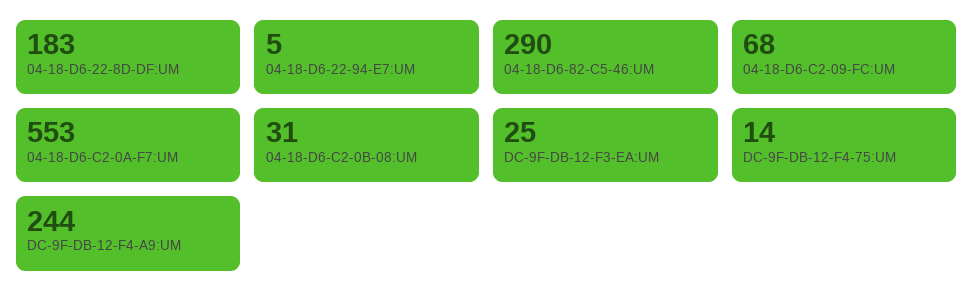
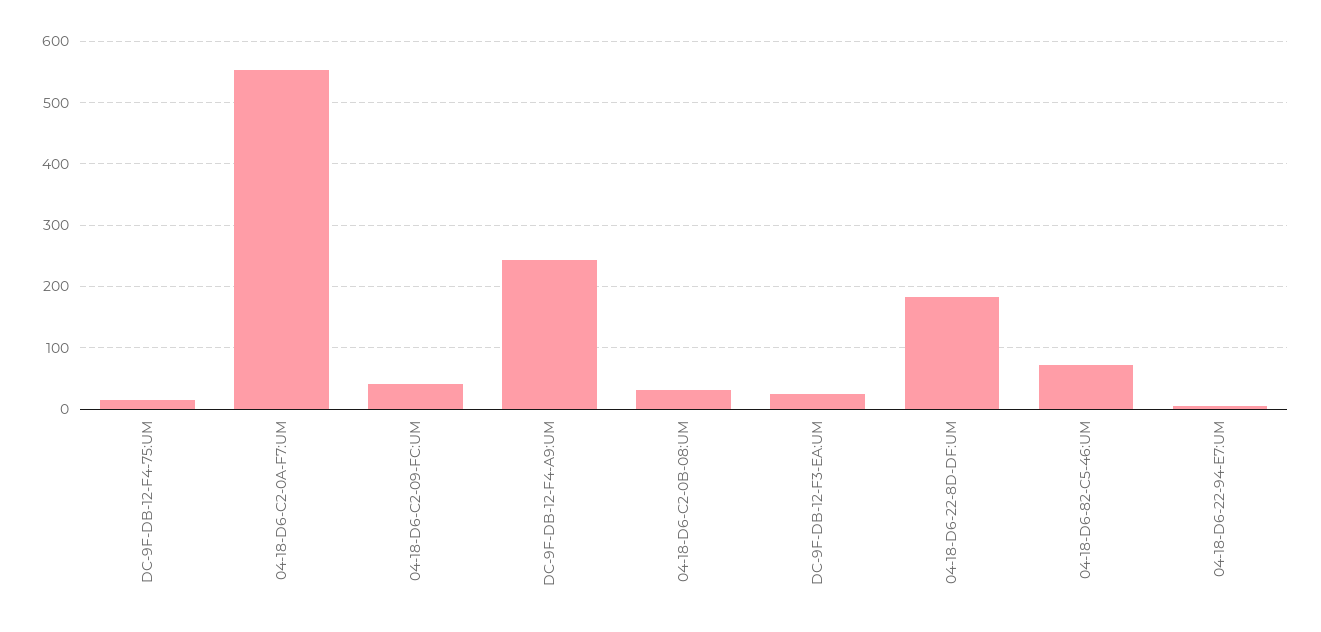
  {
    "04-18-D6-22-8D-DF:UM": 183,
    "04-18-D6-22-94-E7:UM": 5,
-   "04-18-D6-82-C5-46:UM": 290,
+   "04-18-D6-82-C5-46:UM": 70,
-   "04-18-D6-C2-09-FC:UM": 68,
+   "04-18-D6-C2-09-FC:UM": 40,
    "04-18-D6-C2-0A-F7:UM": 553,
    "04-18-D6-C2-0B-08:UM": 31,
    "DC-9F-DB-12-F3-EA:UM": 25,
    "DC-9F-DB-12-F4-75:UM": 14,
    "DC-9F-DB-12-F4-A9:UM": 244
  }

